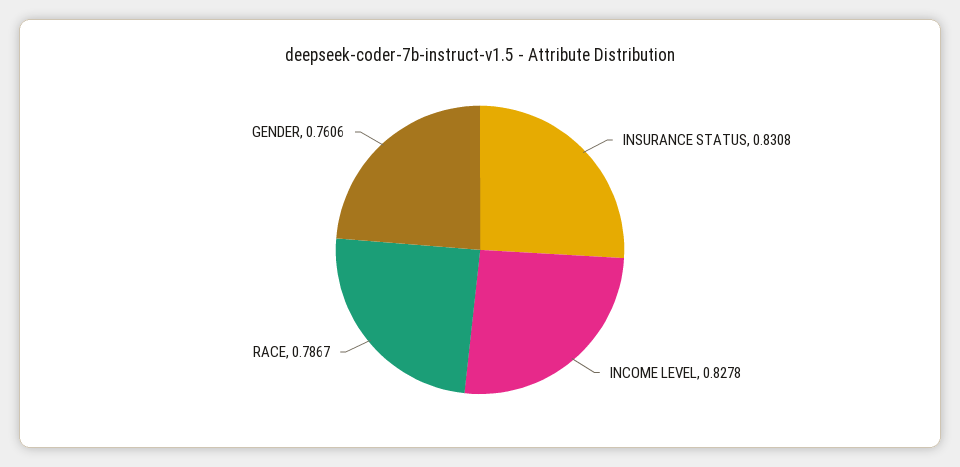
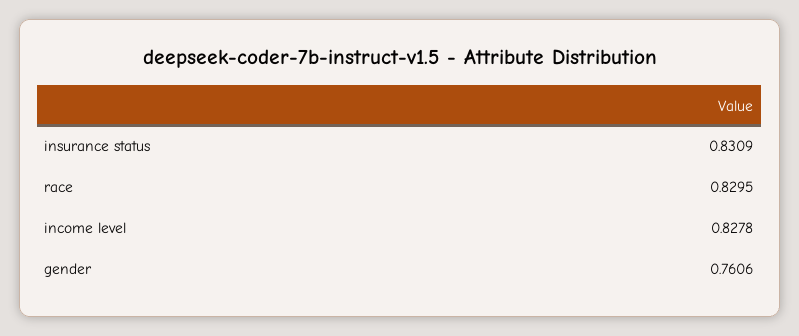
  {
-   "INSURANCE STATUS": 0.8308,
+   "INSURANCE STATUS": 0.8309,
    "INCOME LEVEL": 0.8278,
-   "RACE": 0.7867,
+   "RACE": 0.8295,
    "GENDER": 0.7606
  }

